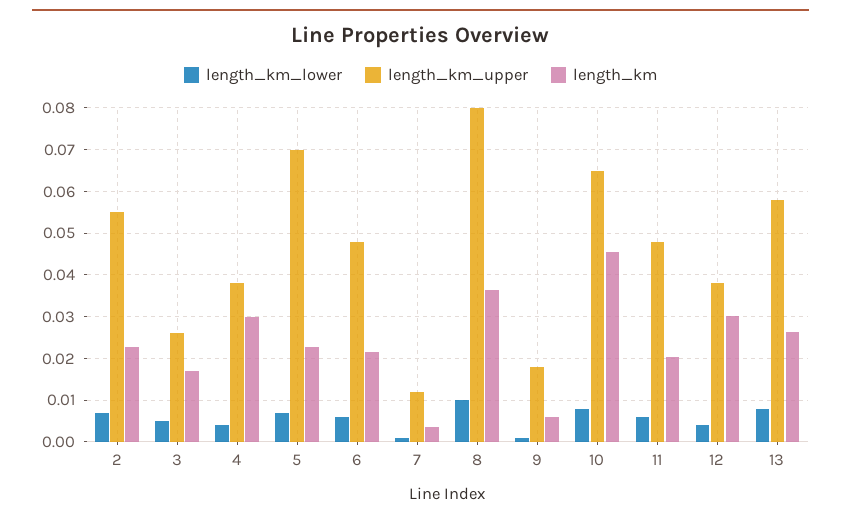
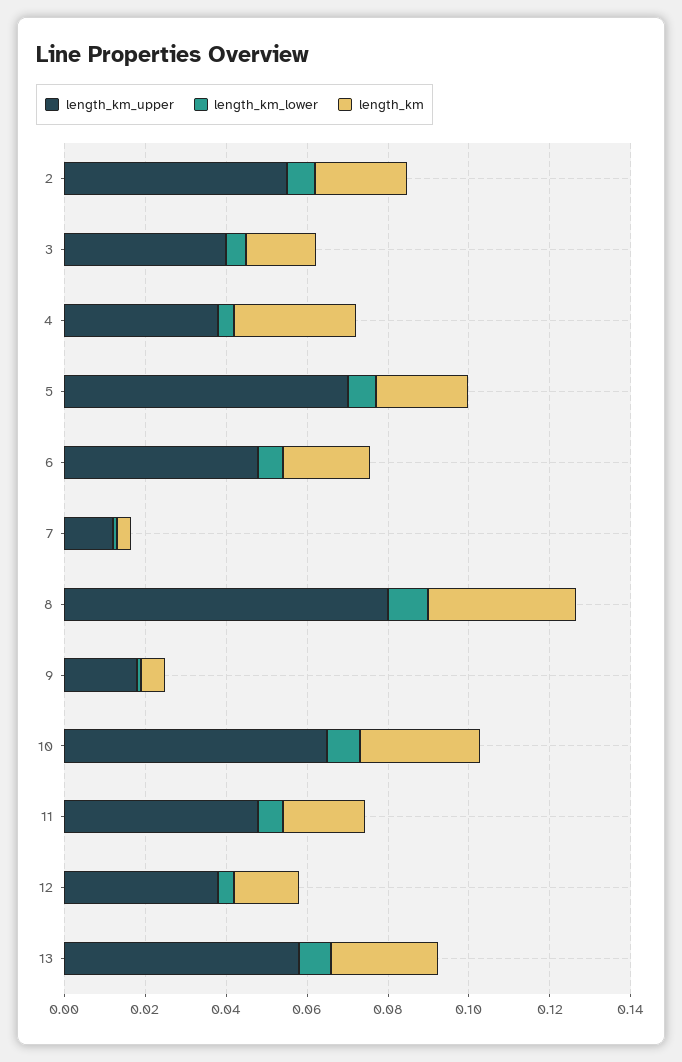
  {
    "length_km_lower": {
      "2": 0.008,
      "3": 0.006,
      "4": 0.004,
      "5": 0.008,
      "6": 0.006,
      "7": 0.002,
      "8": 0.01,
      "9": 0.002,
      "10": 0.008,
      "11": 0.006,
      "12": 0.004,
      "13": 0.008
    },
    "length_km_upper": {
      "2": 0.056,
-     "3": 0.026,
+     "3": 0.04,
      "4": 0.038,
      "5": 0.07,
      "6": 0.048,
      "7": 0.012,
      "8": 0.08,
      "9": 0.018,
      "10": 0.066,
      "11": 0.048,
      "12": 0.038,
      "13": 0.058
    },
    "length_km": {
      "2": 0.022,
      "3": 0.018,
      "4": 0.03,
      "5": 0.022,
      "6": 0.022,
      "7": 0.004,
      "8": 0.036,
      "9": 0.006,
-     "10": 0.046,
+     "10": 0.03,
      "11": 0.02,
-     "12": 0.03,
+     "12": 0.015,
      "13": 0.026
    }
  }

